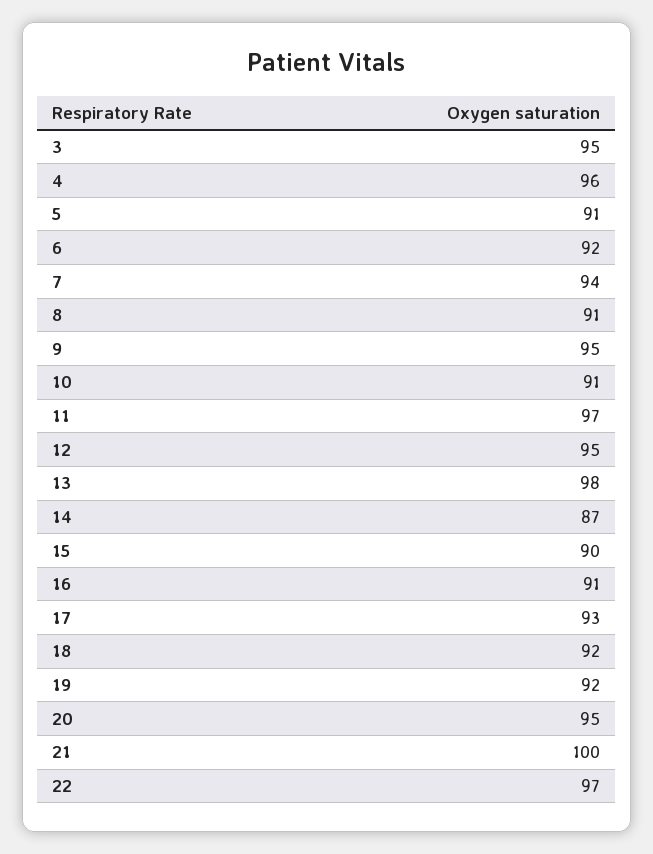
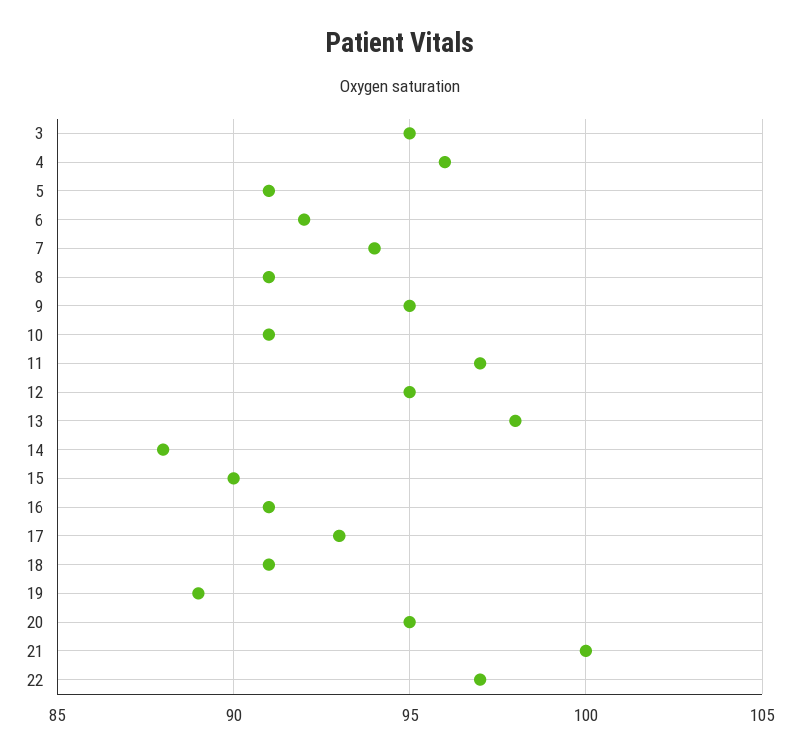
  {
    "3": 95,
    "4": 96,
    "5": 91,
    "6": 92,
    "7": 94,
    "8": 91,
    "9": 95,
    "10": 91,
    "11": 97,
    "12": 95,
    "13": 98,
-   "14": 87,
+   "14": 88,
    "15": 90,
    "16": 91,
    "17": 93,
-   "18": 92,
+   "18": 91,
-   "19": 92,
+   "19": 89,
    "20": 95,
    "21": 100,
    "22": 97
  }

